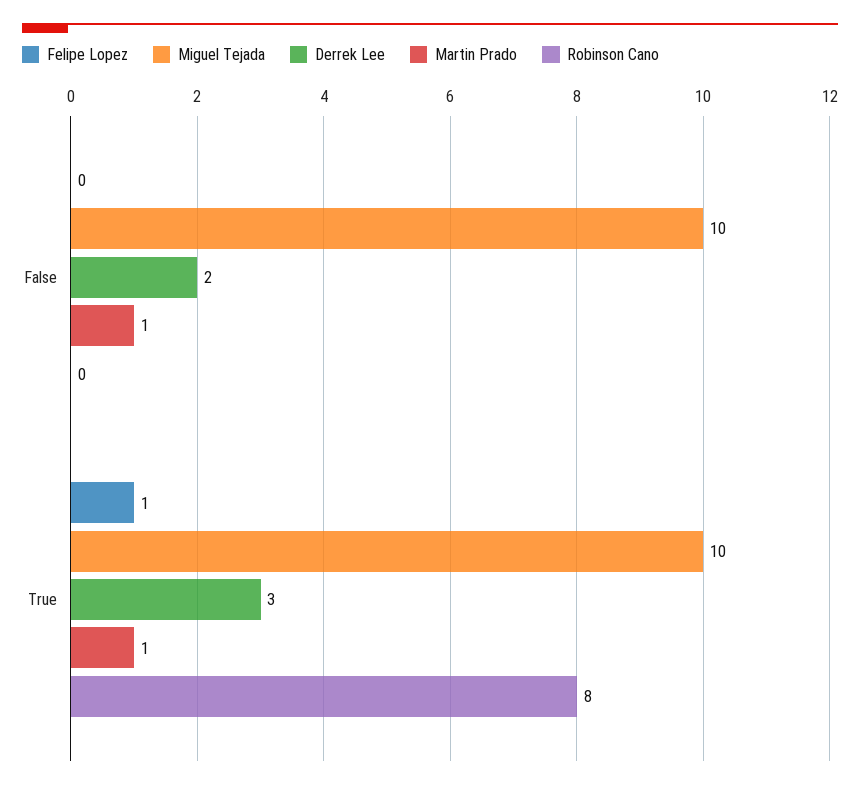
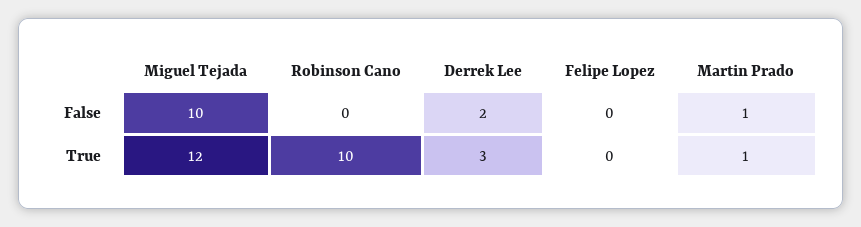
  {
    "Felipe Lopez": {
      "False": 0,
-     "True": 1
+     "True": 0
    },
    "Miguel Tejada": {
      "False": 10,
-     "True": 10
+     "True": 12
    },
    "Derrek Lee": {
      "False": 2,
      "True": 3
    },
    "Martin Prado": {
      "False": 1,
      "True": 1
    },
    "Robinson Cano": {
      "False": 0,
-     "True": 8
+     "True": 10
    }
  }

